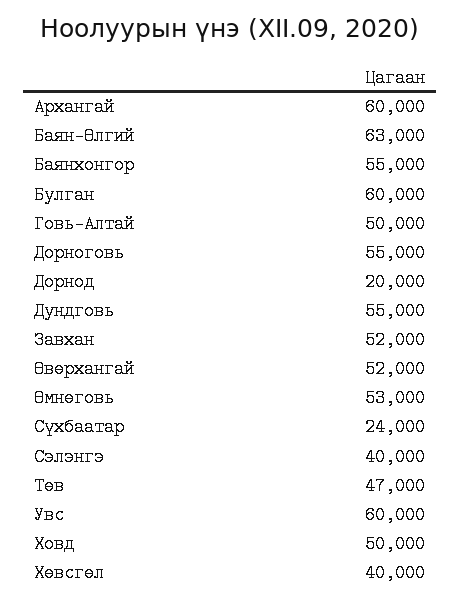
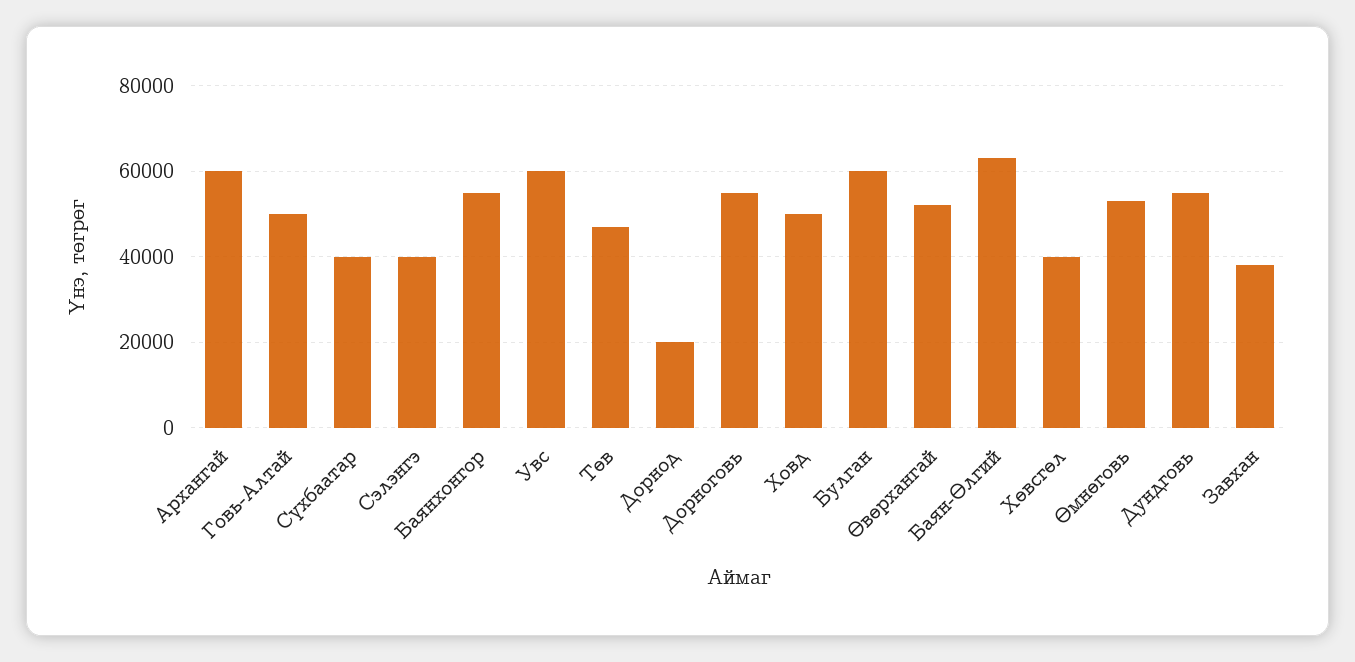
  {
    "Архангай": 60000,
    "Баян-Өлгий": 63000,
    "Баянхонгор": 55000,
    "Булган": 60000,
    "Говь-Алтай": 50000,
    "Дорноговь": 55000,
    "Дорнод": 20000,
    "Дундговь": 55000,
-   "Завхан": 52000,
+   "Завхан": 38000,
    "Өвөрхангай": 52000,
    "Өмнөговь": 53000,
-   "Сүхбаатар": 24000,
+   "Сүхбаатар": 40000,
    "Сэлэнгэ": 40000,
    "Төв": 47000,
    "Увс": 60000,
    "Ховд": 50000,
    "Хөвсгөл": 40000
  }

